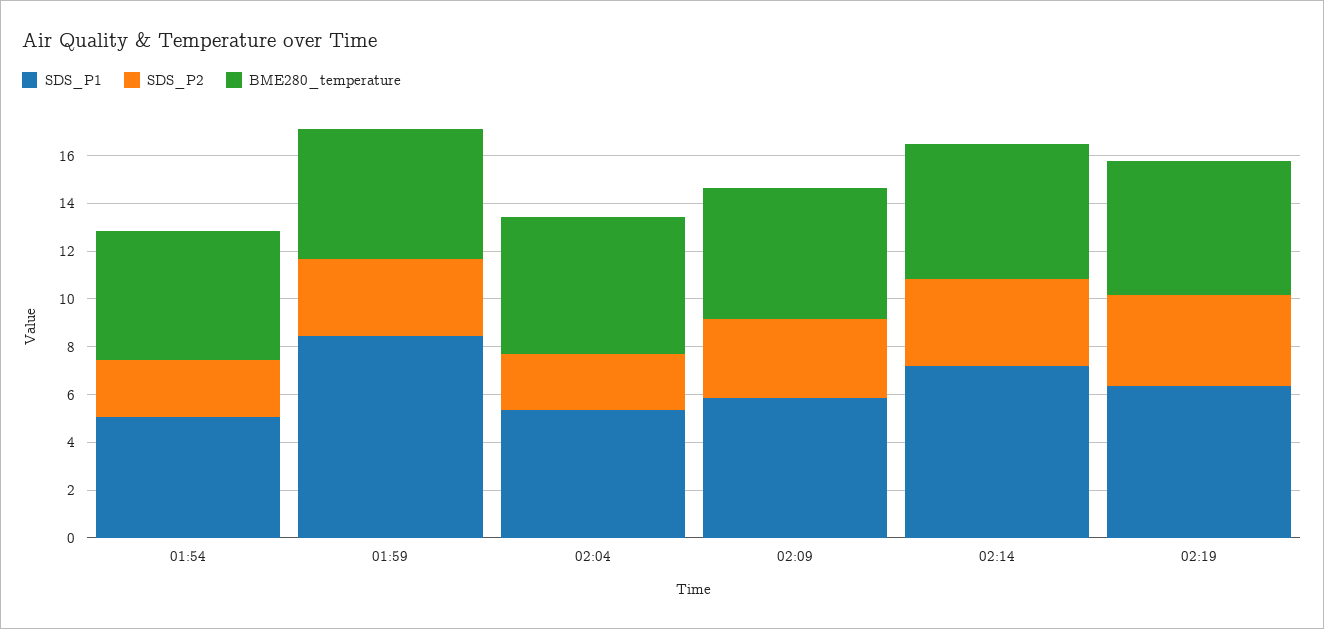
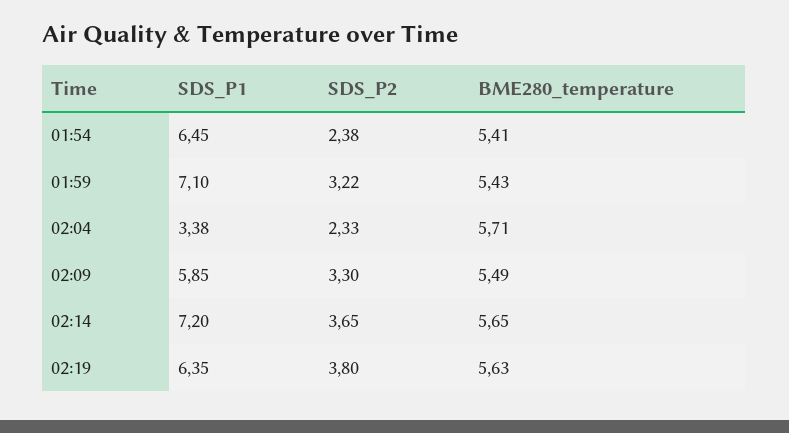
  {
    "SDS_P1": {
-     "01:54": 5,
+     "01:54": 6.45,
-     "01:59": 8.5,
+     "01:59": 7.1,
-     "02:04": 5.5,
+     "02:04": 3.38,
      "02:09": 5.85,
      "02:14": 7.2,
      "02:19": 6.35
    },
    "SDS_P2": {
      "01:54": 2.38,
      "01:59": 3.22,
      "02:04": 2.33,
      "02:09": 3.3,
      "02:14": 3.65,
      "02:19": 3.8
    },
    "BME280_temperature": {
      "01:54": 5.41,
      "01:59": 5.43,
      "02:04": 5.71,
      "02:09": 5.49,
      "02:14": 5.65,
      "02:19": 5.63
    }
  }

